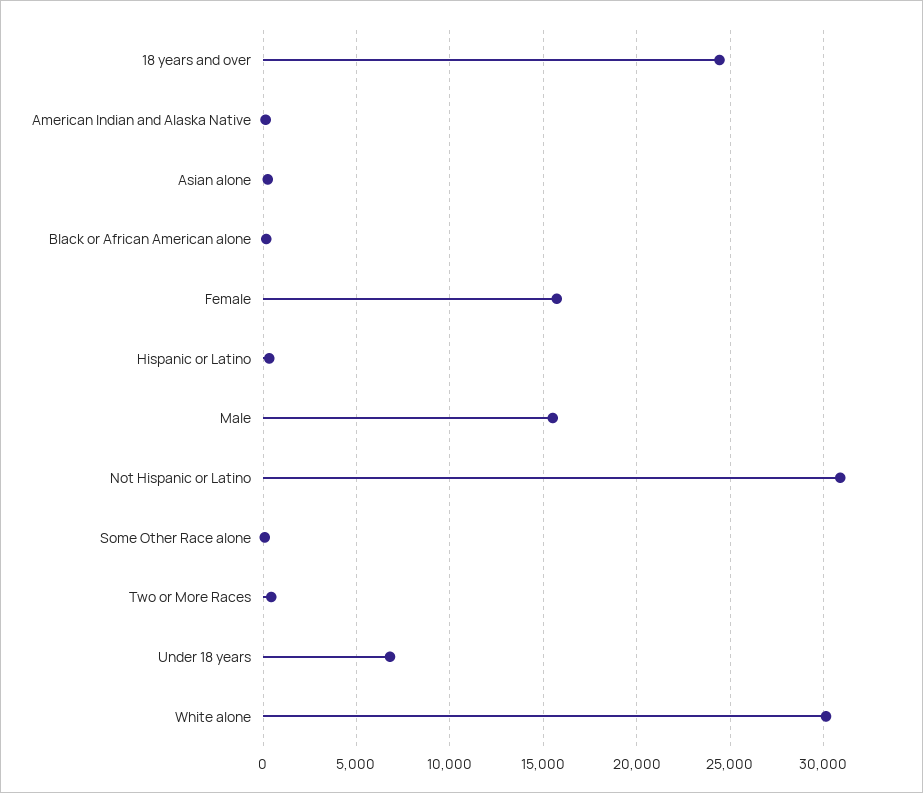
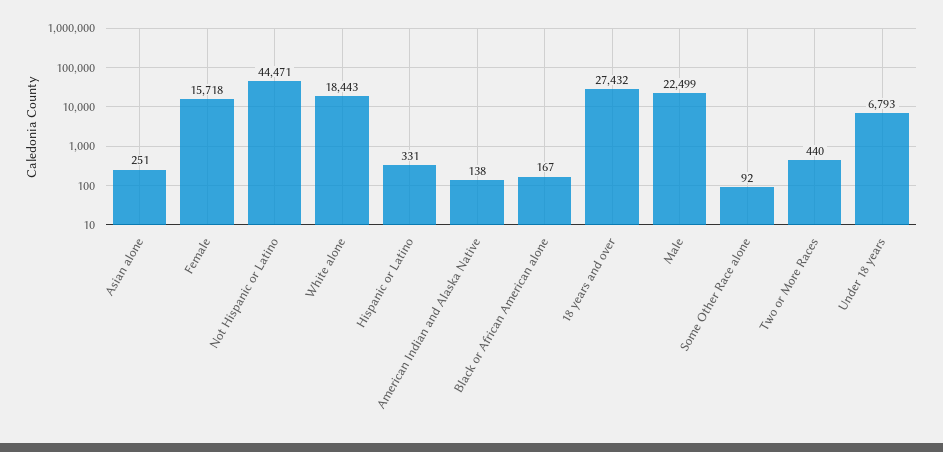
  {
-   "18 years and over": 24500,
+   "18 years and over": 27432,
    "American Indian and Alaska Native": 138,
    "Asian alone": 251,
    "Black or African American alone": 167,
    "Female": 15718,
    "Hispanic or Latino": 331,
-   "Male": 15500,
+   "Male": 22499,
-   "Not Hispanic or Latino": 31000,
+   "Not Hispanic or Latino": 44471,
    "Some Other Race alone": 92,
    "Two or More Races": 440,
    "Under 18 years": 6793,
-   "White alone": 30000
+   "White alone": 18443
  }

